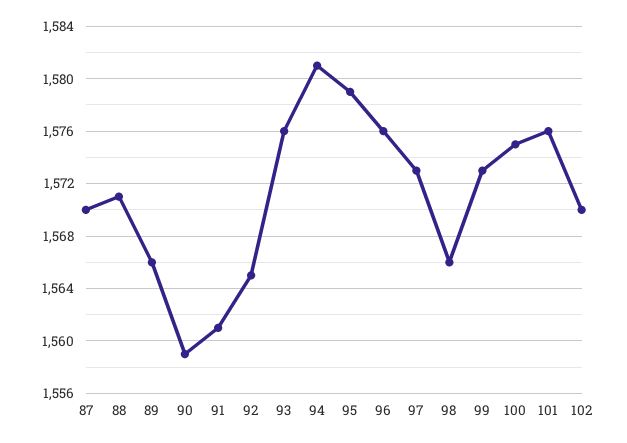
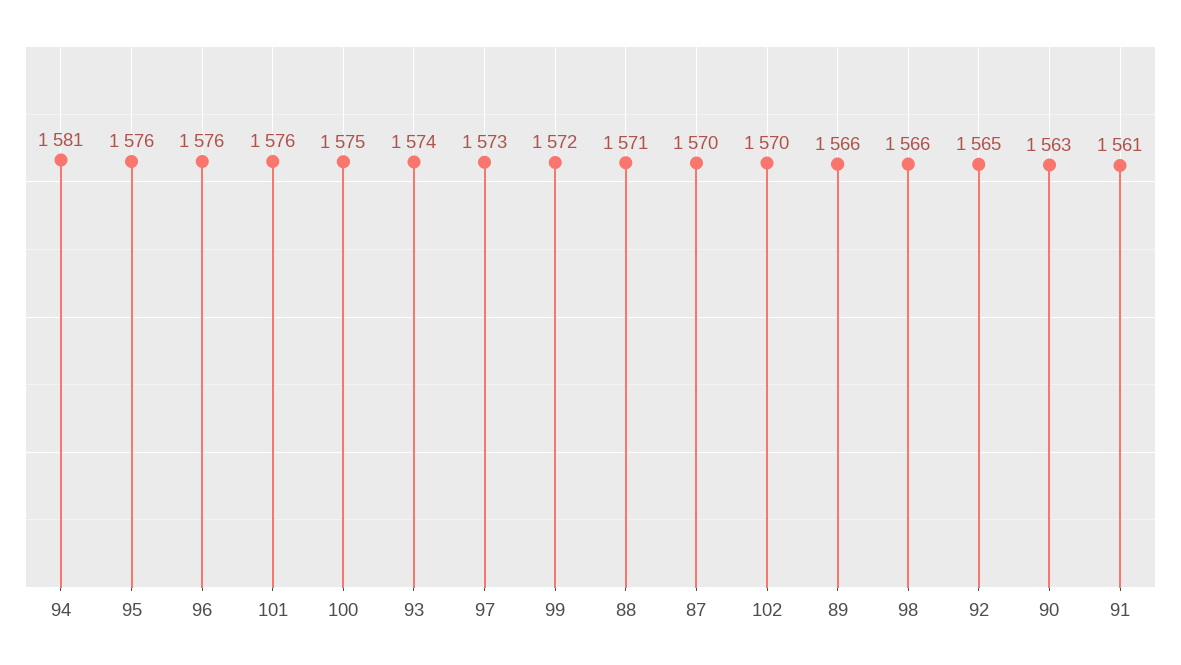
  {
    "87": 1570,
    "88": 1571,
    "89": 1566,
-   "90": 1559,
+   "90": 1563,
    "91": 1561,
    "92": 1565,
-   "93": 1576,
+   "93": 1574,
    "94": 1581,
-   "95": 1579,
+   "95": 1576,
    "96": 1576,
    "97": 1573,
    "98": 1566,
-   "99": 1573,
+   "99": 1572,
    "100": 1575,
    "101": 1576,
    "102": 1570
  }

